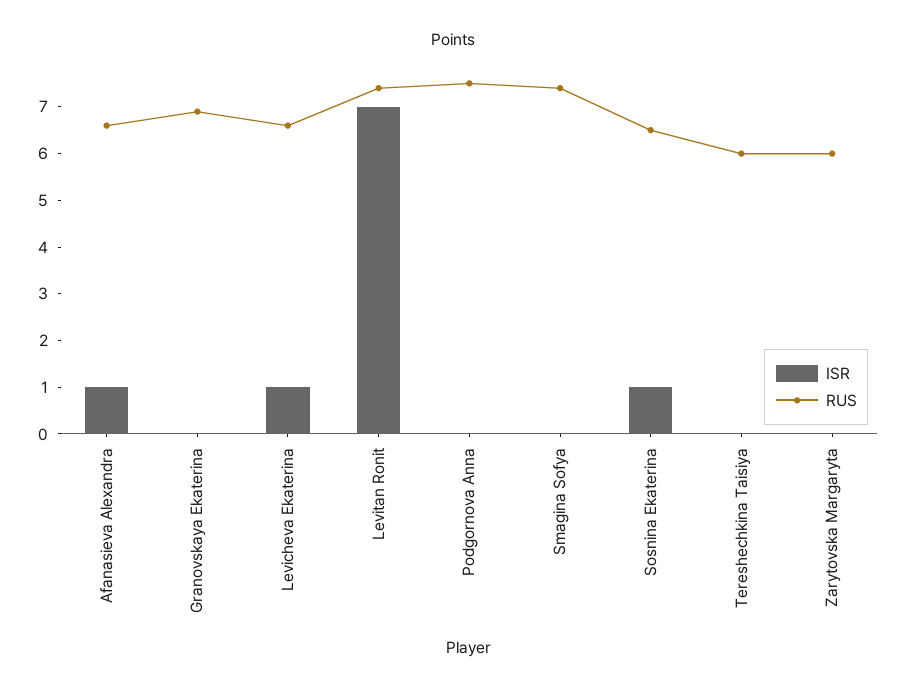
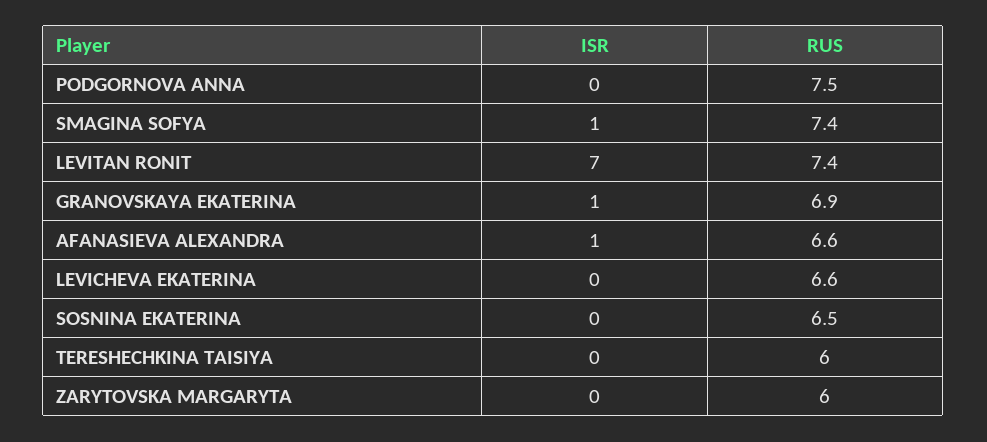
  {
    "ISR": {
      "Afanasieva Alexandra": 1,
-     "Granovskaya Ekaterina": 0,
+     "Granovskaya Ekaterina": 1,
-     "Levicheva Ekaterina": 1,
+     "Levicheva Ekaterina": 0,
      "Levitan Ronit": 7,
      "Podgornova Anna": 0,
-     "Smagina Sofya": 0,
+     "Smagina Sofya": 1,
-     "Sosnina Ekaterina": 1,
+     "Sosnina Ekaterina": 0,
      "Tereshechkina Taisiya": 0,
      "Zarytovska Margaryta": 0
    },
    "RUS": {
      "Afanasieva Alexandra": 6.6,
      "Granovskaya Ekaterina": 6.9,
      "Levicheva Ekaterina": 6.6,
      "Levitan Ronit": 7.4,
      "Podgornova Anna": 7.5,
      "Smagina Sofya": 7.4,
      "Sosnina Ekaterina": 6.5,
      "Tereshechkina Taisiya": 6,
      "Zarytovska Margaryta": 6
    }
  }

